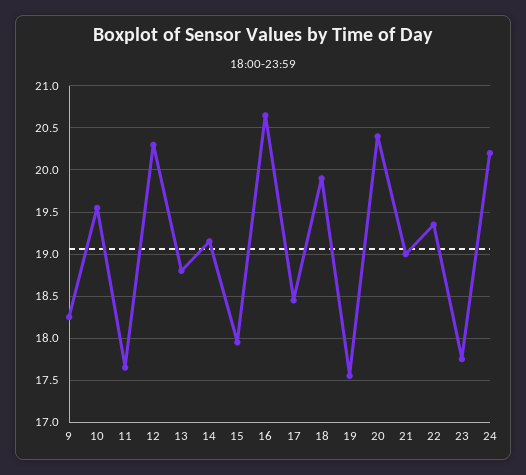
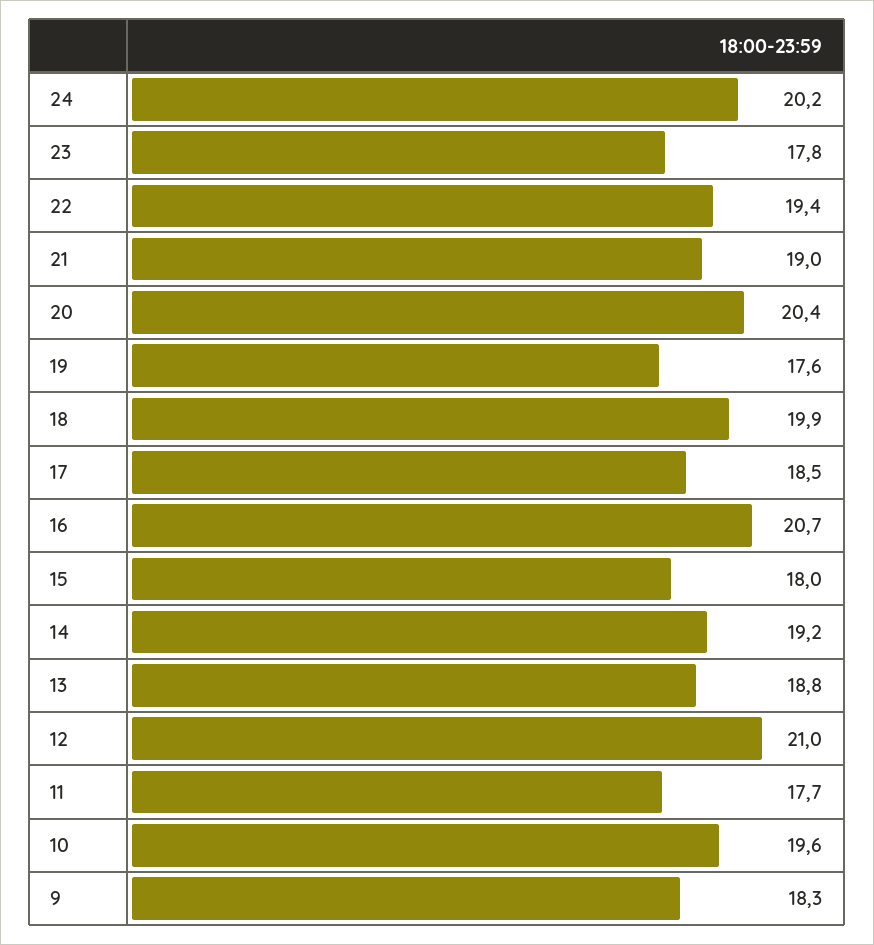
  {
    "9": 18.3,
    "10": 19.6,
    "11": 17.7,
-   "12": 20.3,
+   "12": 21,
    "13": 18.8,
    "14": 19.2,
    "15": 18,
    "16": 20.7,
    "17": 18.5,
    "18": 19.9,
    "19": 17.6,
    "20": 20.4,
    "21": 19,
    "22": 19.4,
    "23": 17.8,
    "24": 20.2
  }

